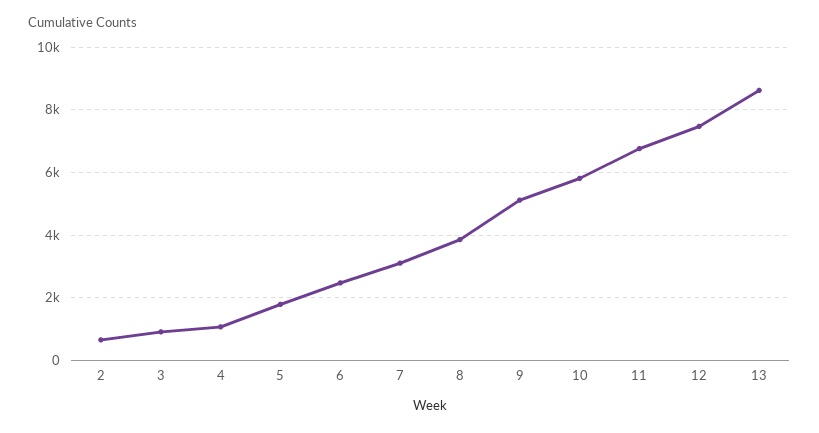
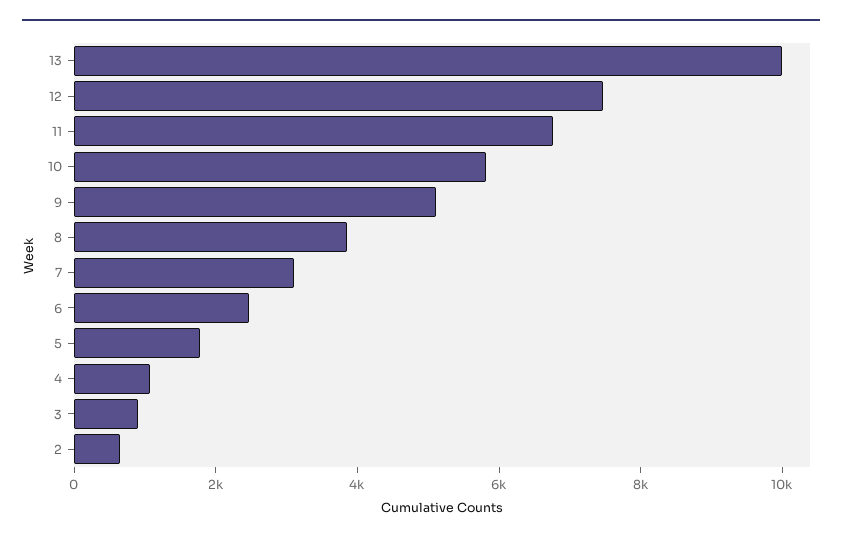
  {
    "2": 600,
    "3": 1000,
    "4": 1000,
    "5": 1800,
    "6": 2400,
    "7": 3200,
    "8": 3800,
    "9": 5200,
    "10": 5800,
    "11": 6800,
    "12": 7400,
-   "13": 8600
+   "13": 10000
  }

